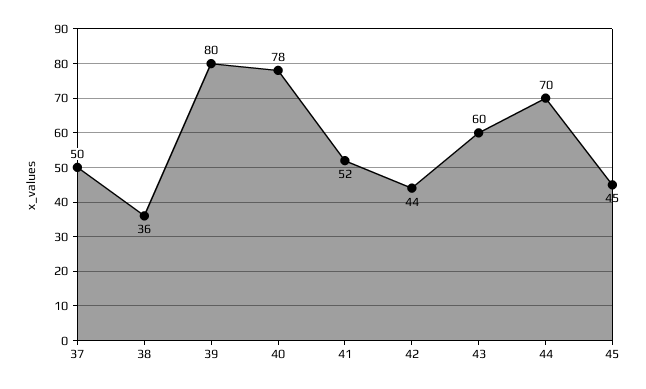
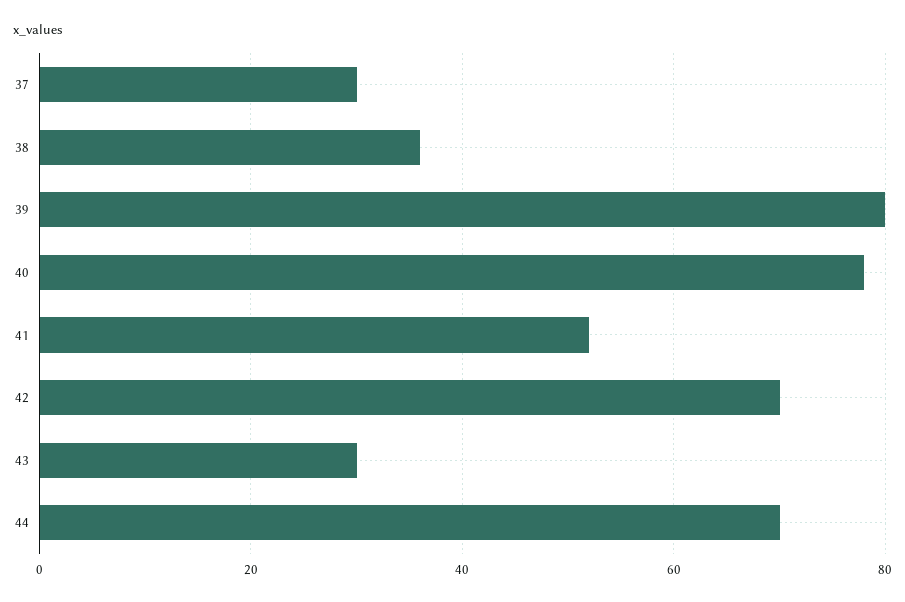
  {
-   "37": 50,
+   "37": 30,
    "38": 36,
    "39": 80,
    "40": 78,
    "41": 52,
-   "42": 44,
+   "42": 70,
-   "43": 60,
+   "43": 30,
-   "44": 70,
+   "44": 70
-   "45": 45
  }

